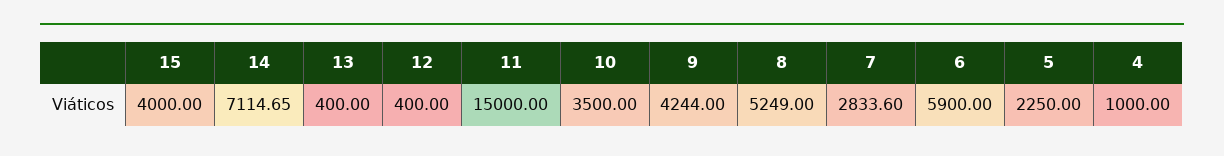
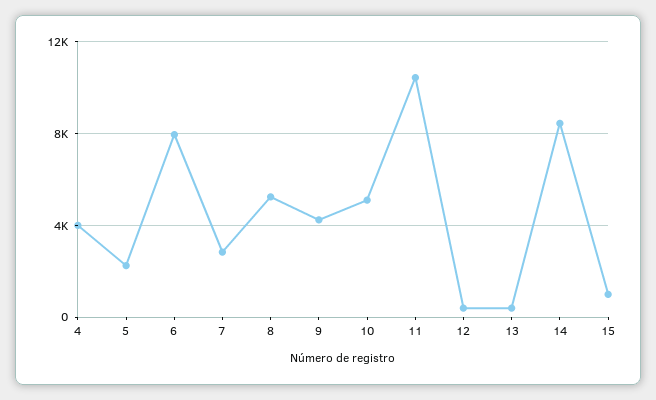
  {
-   "15": 4000,
+   "15": 1000,
-   "14": 7114.65,
+   "14": 8500,
    "13": 400,
    "12": 400,
-   "11": 15000,
+   "11": 10500,
-   "10": 3500,
+   "10": 5000,
    "9": 4244,
    "8": 5249,
    "7": 2833.6,
-   "6": 5900,
+   "6": 8000,
    "5": 2250,
-   "4": 1000
+   "4": 4000
  }

